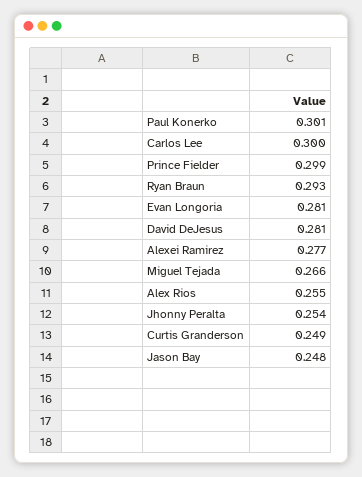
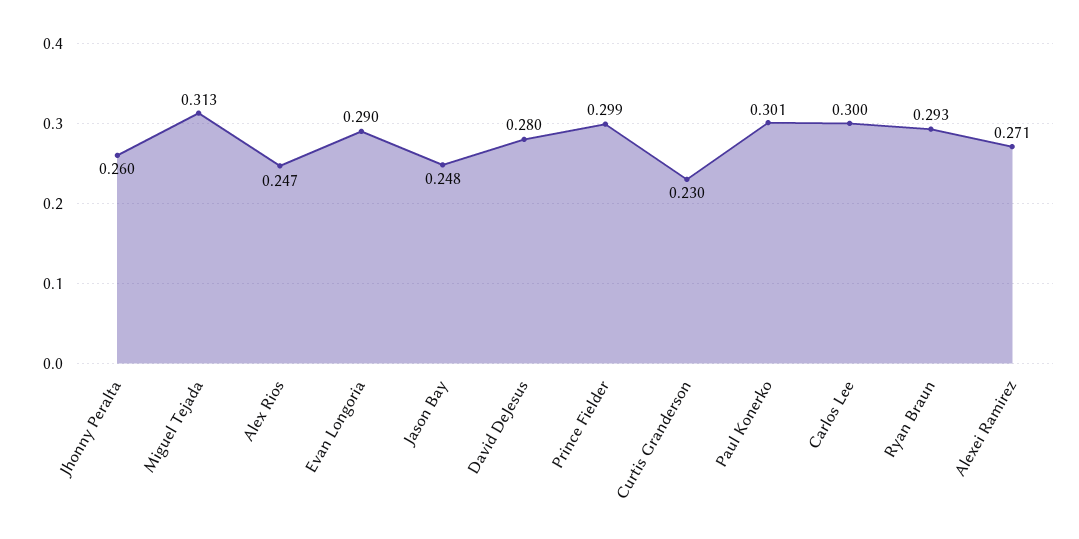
  {
    "Paul Konerko": 0.301,
    "Carlos Lee": 0.3,
    "Prince Fielder": 0.299,
    "Ryan Braun": 0.293,
-   "Evan Longoria": 0.281,
+   "Evan Longoria": 0.29,
-   "David DeJesus": 0.281,
+   "David DeJesus": 0.28,
-   "Alexei Ramirez": 0.277,
+   "Alexei Ramirez": 0.271,
-   "Miguel Tejada": 0.266,
+   "Miguel Tejada": 0.313,
-   "Alex Rios": 0.255,
+   "Alex Rios": 0.247,
-   "Jhonny Peralta": 0.254,
+   "Jhonny Peralta": 0.26,
-   "Curtis Granderson": 0.249,
+   "Curtis Granderson": 0.23,
    "Jason Bay": 0.248
  }

